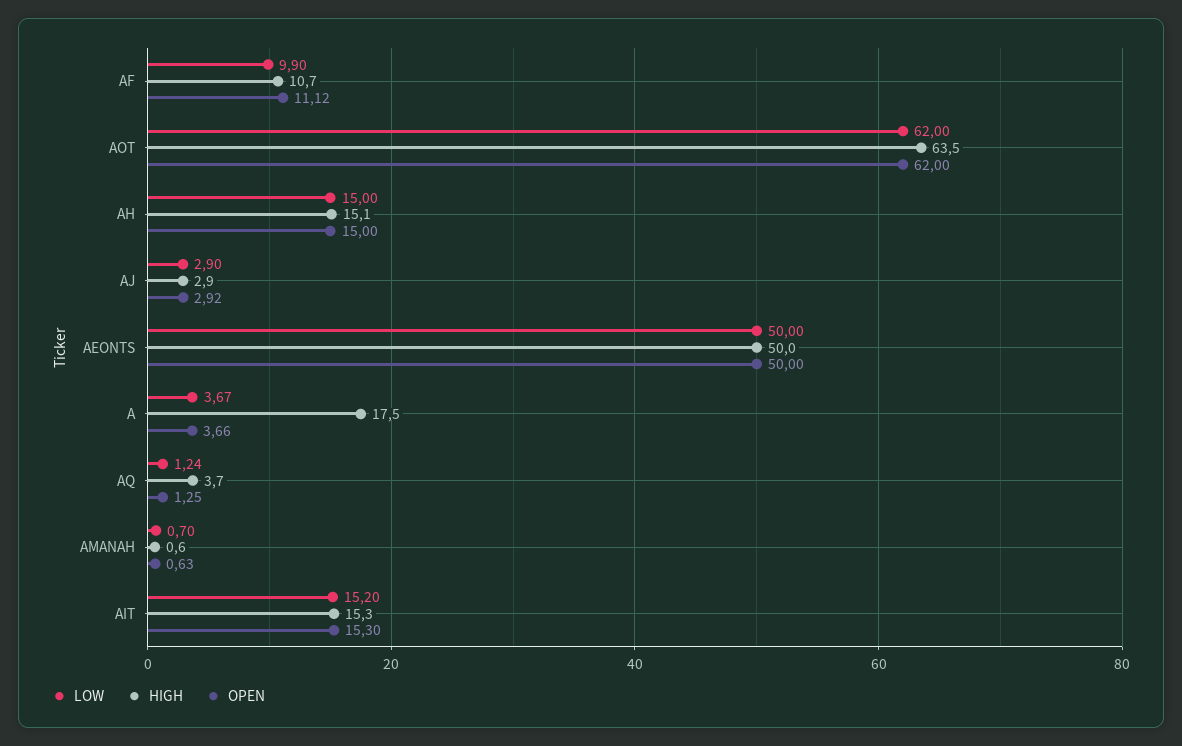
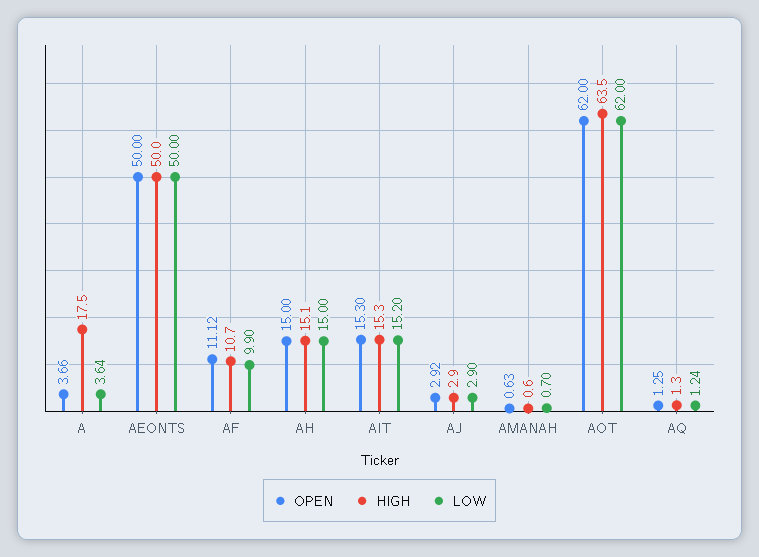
  {
    "LOW": {
      "AF": 9.9,
      "AOT": 62,
      "AH": 15,
      "AJ": 2.9,
      "AEONTS": 50,
-     "A": 3.67,
+     "A": 3.64,
      "AQ": 1.24,
      "AMANAH": 0.7,
      "AIT": 15.2
    },
    "HIGH": {
      "AF": 10.7,
      "AOT": 63.5,
      "AH": 15.1,
      "AJ": 2.9,
      "AEONTS": 50,
      "A": 17.5,
-     "AQ": 3.7,
+     "AQ": 1.3,
      "AMANAH": 0.6,
      "AIT": 15.3
    },
    "OPEN": {
      "AF": 11.12,
      "AOT": 62,
      "AH": 15,
      "AJ": 2.92,
      "AEONTS": 50,
      "A": 3.66,
      "AQ": 1.25,
      "AMANAH": 0.63,
      "AIT": 15.3
    }
  }

